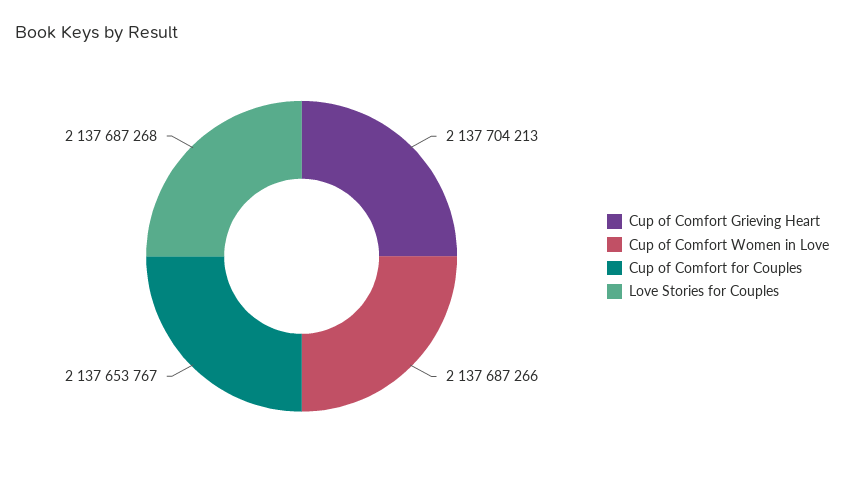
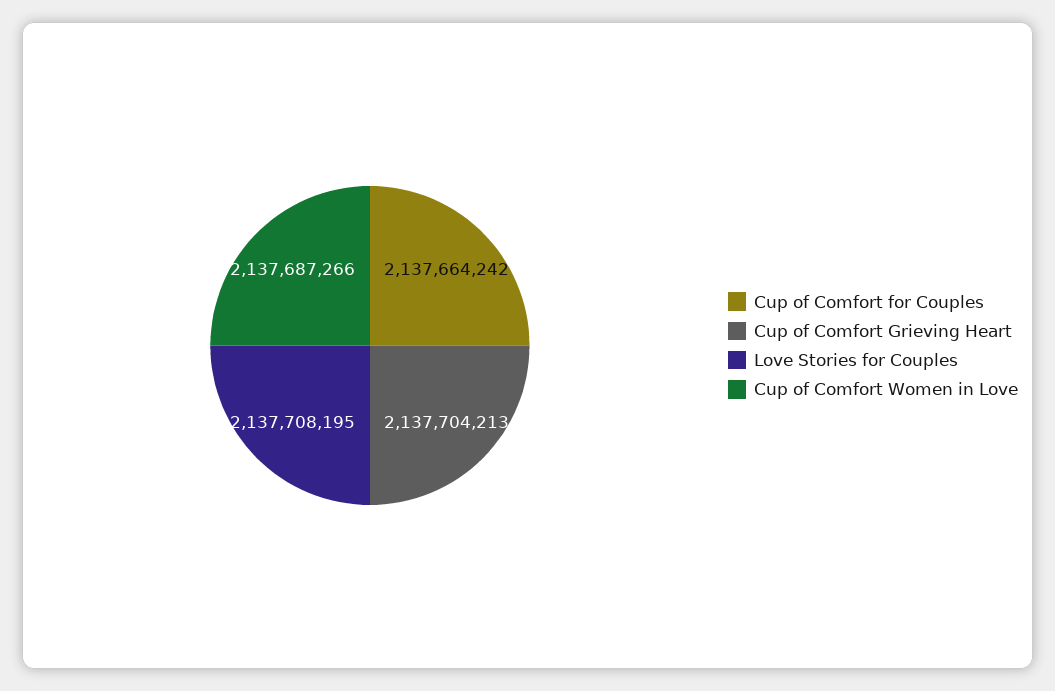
  {
    "Cup of Comfort Grieving Heart": 2137704213,
    "Cup of Comfort Women in Love": 2137687266,
-   "Cup of Comfort for Couples": 2137653767,
+   "Cup of Comfort for Couples": 2137664242,
-   "Love Stories for Couples": 2137687268
+   "Love Stories for Couples": 2137708195
  }

